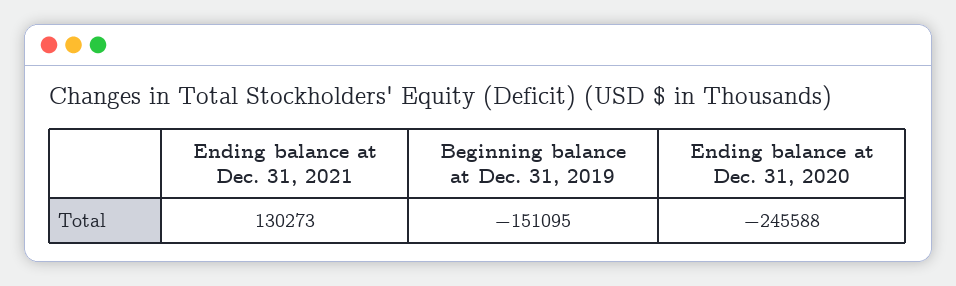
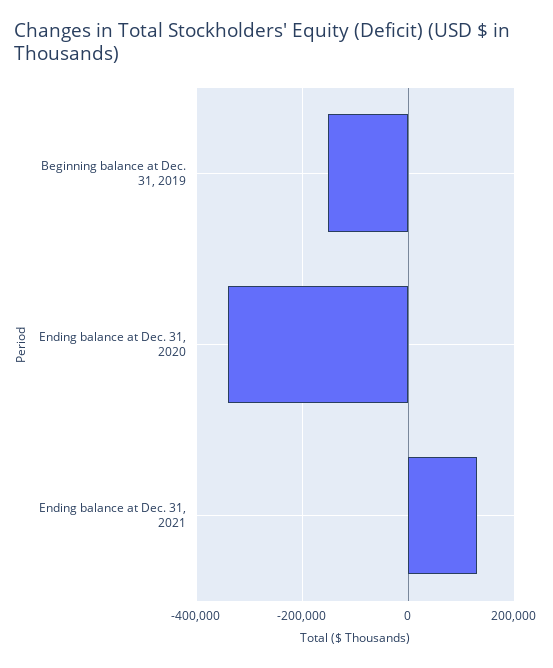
  {
    "Ending balance at Dec. 31, 2021": 130273,
    "Beginning balance at Dec. 31, 2019": -151095,
-   "Ending balance at Dec. 31, 2020": -245588
+   "Ending balance at Dec. 31, 2020": -340000
  }

